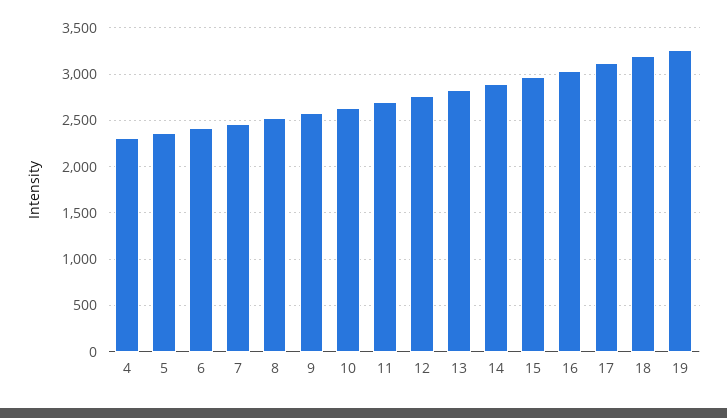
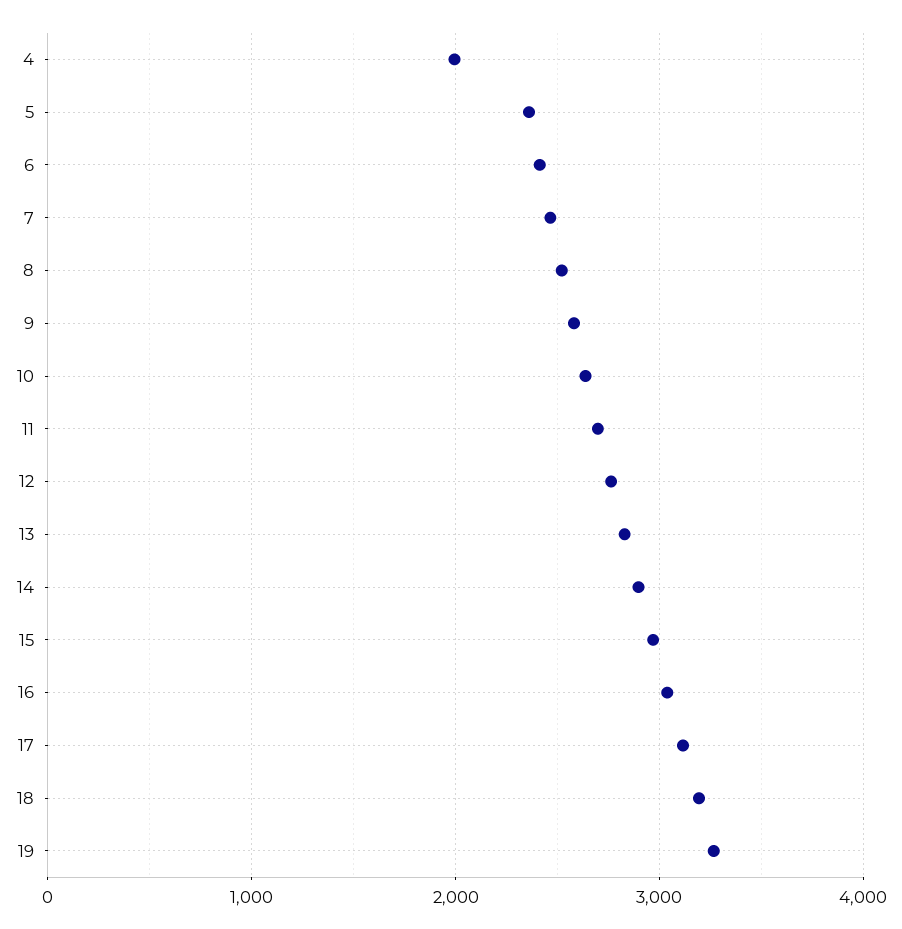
  {
-   "4": 2300,
+   "4": 2000,
    "5": 2400,
    "6": 2400,
    "7": 2500,
    "8": 2500,
    "9": 2600,
    "10": 2600,
    "11": 2700,
    "12": 2800,
    "13": 2800,
    "14": 2900,
    "15": 3000,
    "16": 3000,
    "17": 3100,
    "18": 3200,
    "19": 3300
  }

